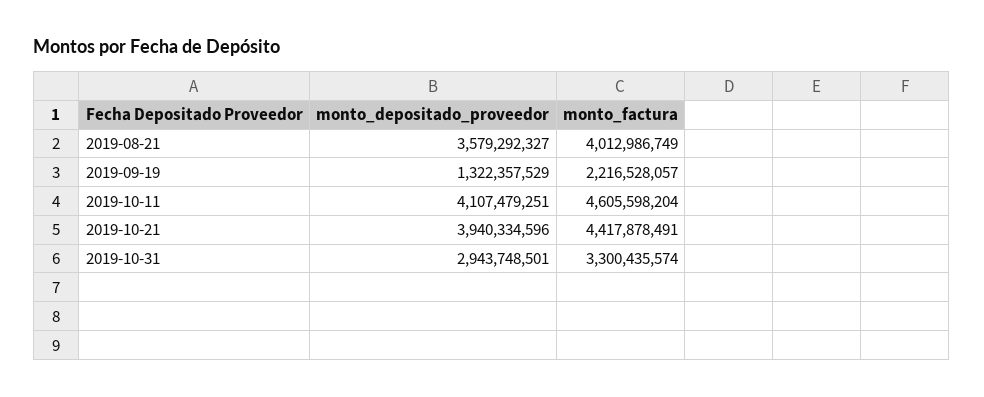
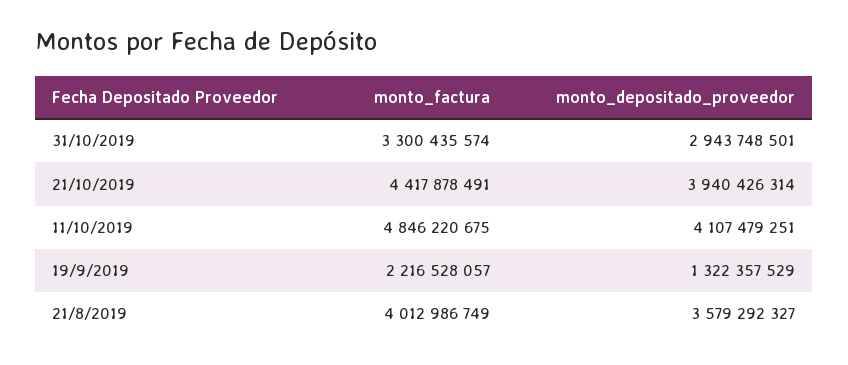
  {
    "monto_depositado_proveedor": {
      "2019-08-21": 3579292327,
      "2019-09-19": 1322357529,
      "2019-10-11": 4107479251,
-     "2019-10-21": 3940334596,
+     "2019-10-21": 3940426314,
      "2019-10-31": 2943748501
    },
    "monto_factura": {
      "2019-08-21": 4012986749,
      "2019-09-19": 2216528057,
-     "2019-10-11": 4605598204,
+     "2019-10-11": 4846220675,
      "2019-10-21": 4417878491,
      "2019-10-31": 3300435574
    }
  }

